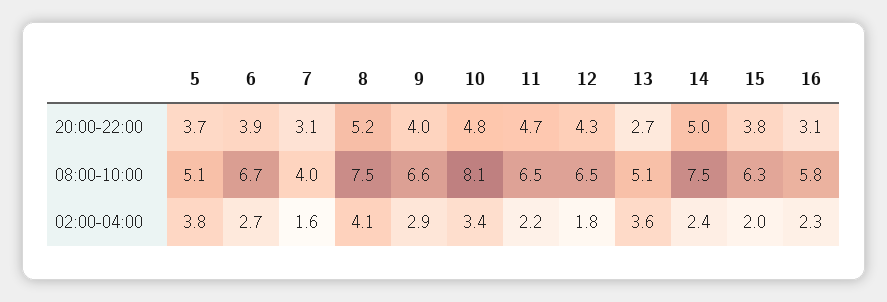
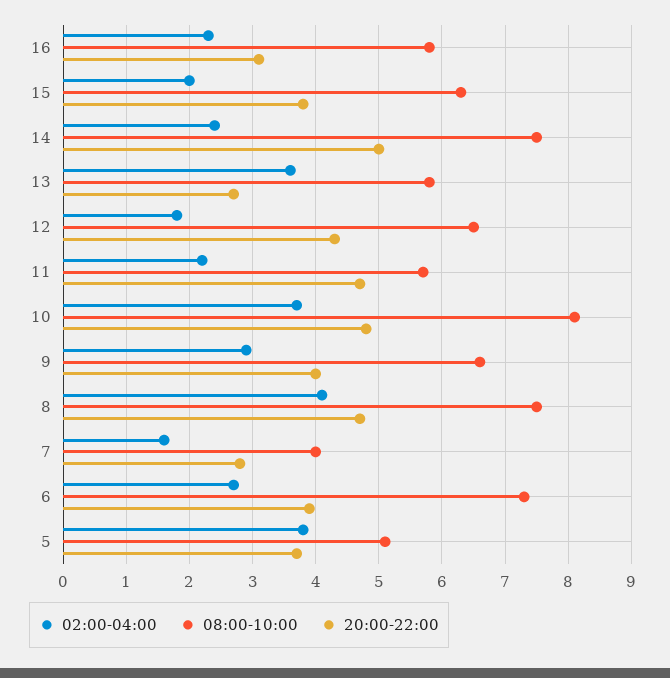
  {
    "20:00-22:00": {
      "5": 3.7,
      "6": 3.9,
-     "7": 3.1,
+     "7": 2.8,
-     "8": 5.2,
+     "8": 4.7,
      "9": 4,
      "10": 4.8,
      "11": 4.7,
      "12": 4.3,
      "13": 2.7,
      "14": 5,
      "15": 3.8,
      "16": 3.1
    },
    "08:00-10:00": {
      "5": 5.1,
-     "6": 6.7,
+     "6": 7.3,
      "7": 4,
      "8": 7.5,
      "9": 6.6,
      "10": 8.1,
-     "11": 6.5,
+     "11": 5.7,
      "12": 6.5,
-     "13": 5.1,
+     "13": 5.8,
      "14": 7.5,
      "15": 6.3,
      "16": 5.8
    },
    "02:00-04:00": {
      "5": 3.8,
      "6": 2.7,
      "7": 1.6,
      "8": 4.1,
      "9": 2.9,
-     "10": 3.4,
+     "10": 3.7,
      "11": 2.2,
      "12": 1.8,
      "13": 3.6,
      "14": 2.4,
      "15": 2,
      "16": 2.3
    }
  }

